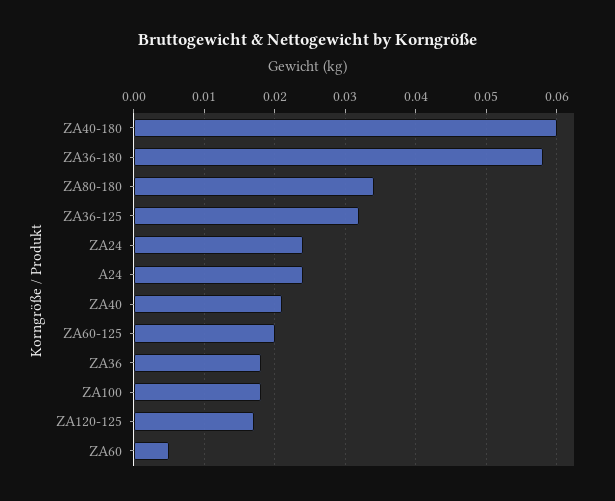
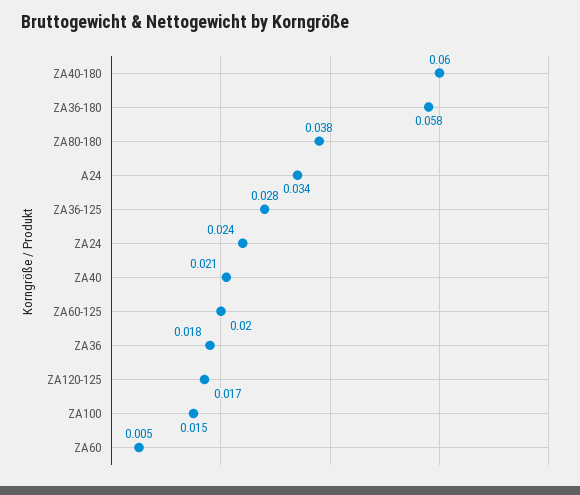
  {
    "ZA40-180": 0.06,
    "ZA36-180": 0.058,
-   "ZA80-180": 0.034,
+   "ZA80-180": 0.038,
-   "ZA36-125": 0.032,
+   "ZA36-125": 0.028,
    "ZA24": 0.024,
-   "A24": 0.024,
+   "A24": 0.034,
    "ZA40": 0.021,
    "ZA60-125": 0.02,
    "ZA36": 0.018,
-   "ZA100": 0.018,
+   "ZA100": 0.015,
    "ZA120-125": 0.017,
    "ZA60": 0.005
  }

